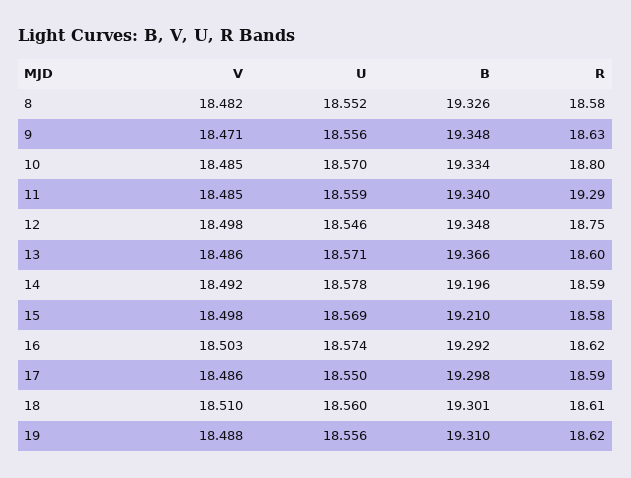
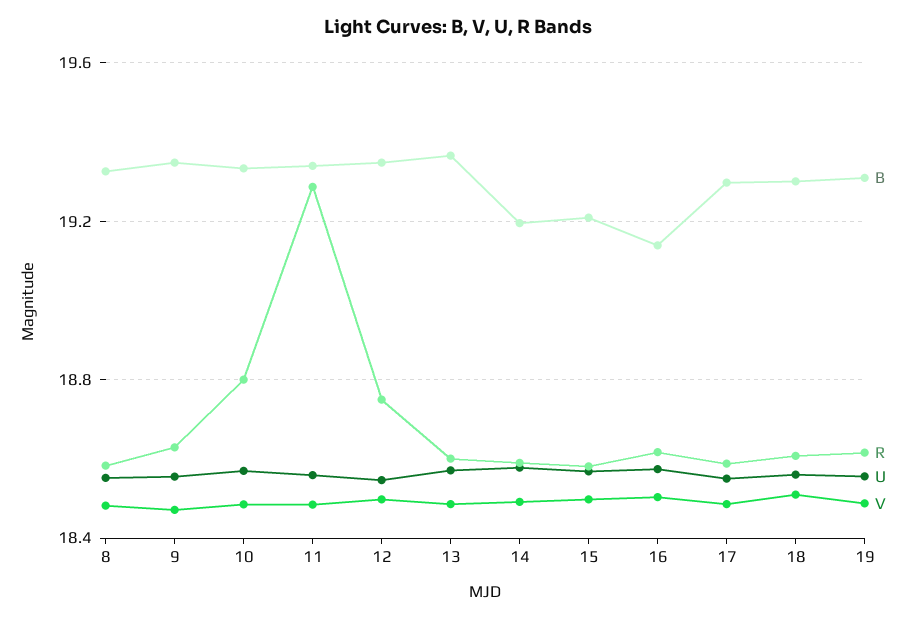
  {
    "V": {
      "8": 18.482,
      "9": 18.471,
      "10": 18.485,
      "11": 18.485,
      "12": 18.498,
      "13": 18.486,
      "14": 18.492,
      "15": 18.498,
      "16": 18.503,
      "17": 18.486,
      "18": 18.51,
      "19": 18.488
    },
    "U": {
      "8": 18.552,
      "9": 18.556,
      "10": 18.57,
      "11": 18.559,
      "12": 18.546,
      "13": 18.571,
      "14": 18.578,
      "15": 18.569,
      "16": 18.574,
      "17": 18.55,
      "18": 18.56,
      "19": 18.556
    },
    "B": {
      "8": 19.326,
      "9": 19.348,
      "10": 19.334,
      "11": 19.34,
      "12": 19.348,
      "13": 19.366,
      "14": 19.196,
      "15": 19.21,
-     "16": 19.292,
+     "16": 19.15,
      "17": 19.298,
      "18": 19.301,
      "19": 19.31
    },
    "R": {
      "8": 18.58,
      "9": 18.63,
      "10": 18.8,
      "11": 19.29,
      "12": 18.75,
      "13": 18.6,
      "14": 18.59,
      "15": 18.58,
      "16": 18.62,
      "17": 18.59,
      "18": 18.61,
      "19": 18.62
    }
  }

